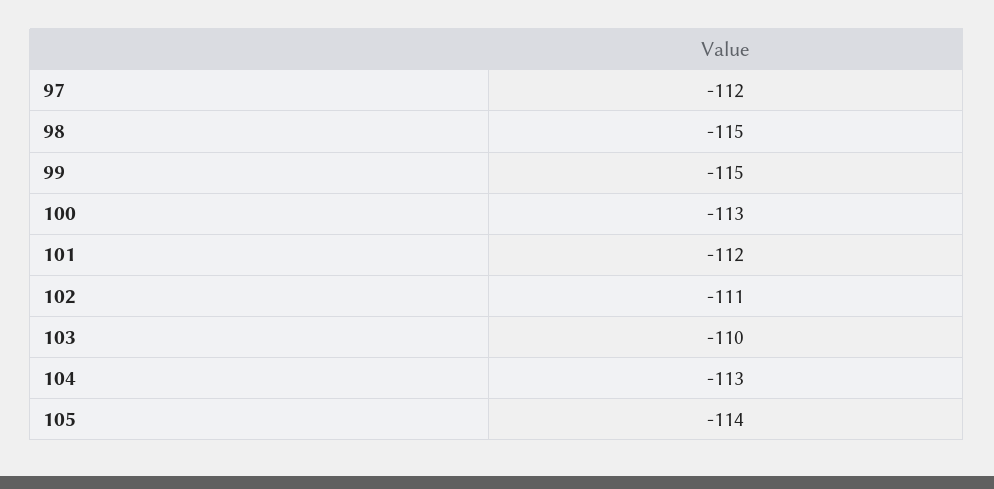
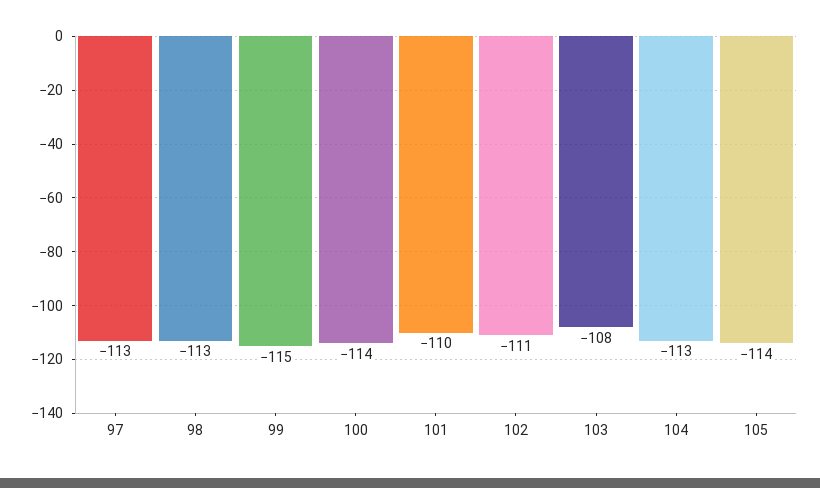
  {
-   "97": -112,
+   "97": -113,
-   "98": -115,
+   "98": -113,
    "99": -115,
-   "100": -113,
+   "100": -114,
-   "101": -112,
+   "101": -110,
    "102": -111,
-   "103": -110,
+   "103": -108,
    "104": -113,
    "105": -114
  }

